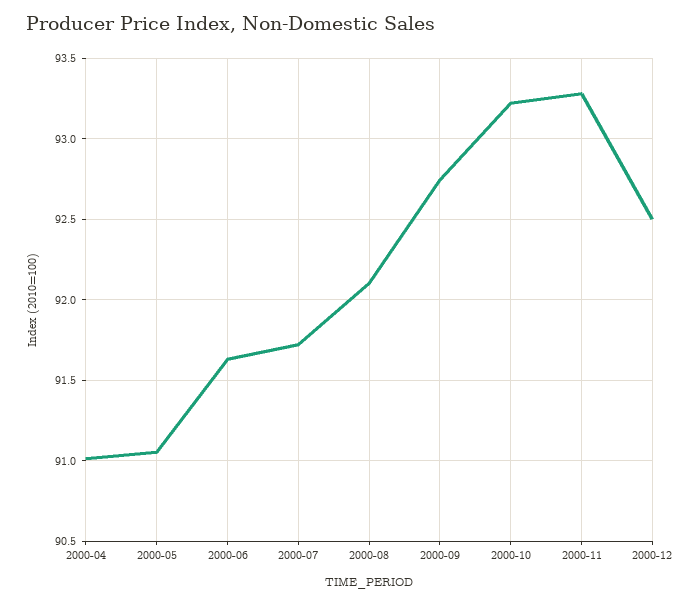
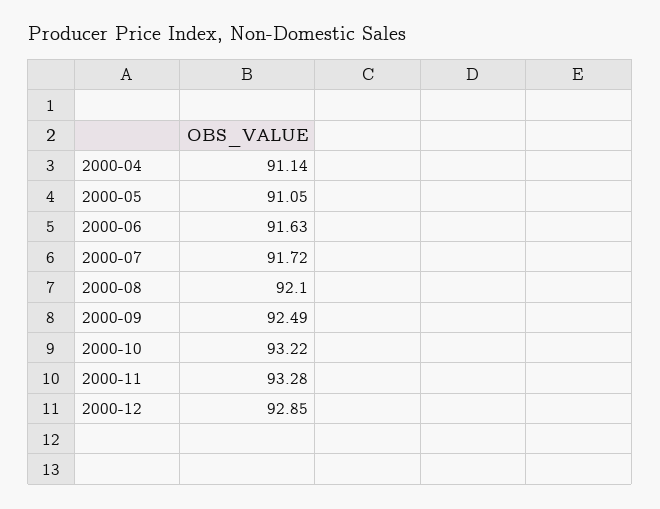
  {
-   "2000-04": 91,
+   "2000-04": 91.14,
    "2000-05": 91.05,
    "2000-06": 91.63,
    "2000-07": 91.72,
    "2000-08": 92.1,
-   "2000-09": 92.75,
+   "2000-09": 92.49,
    "2000-10": 93.22,
    "2000-11": 93.28,
-   "2000-12": 92.5
+   "2000-12": 92.85
  }

